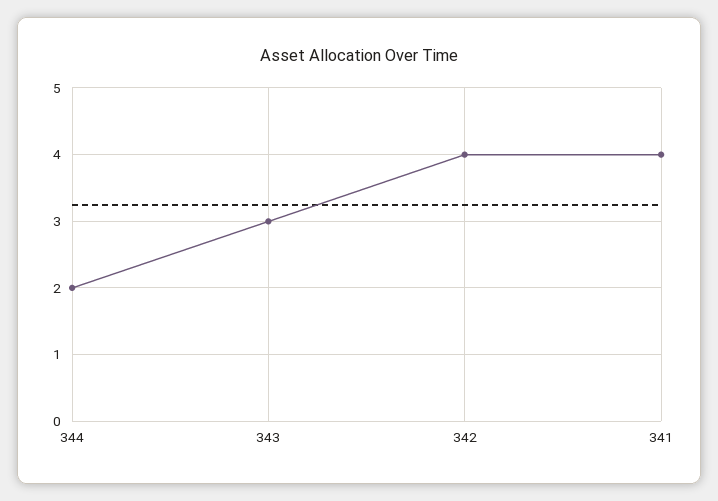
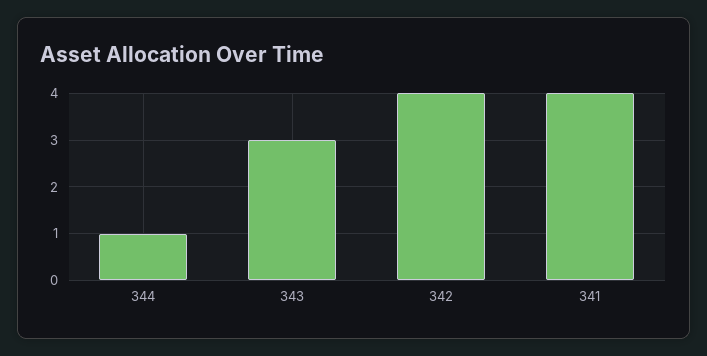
  {
-   "344": 2,
+   "344": 1,
    "343": 3,
    "342": 4,
    "341": 4
  }

